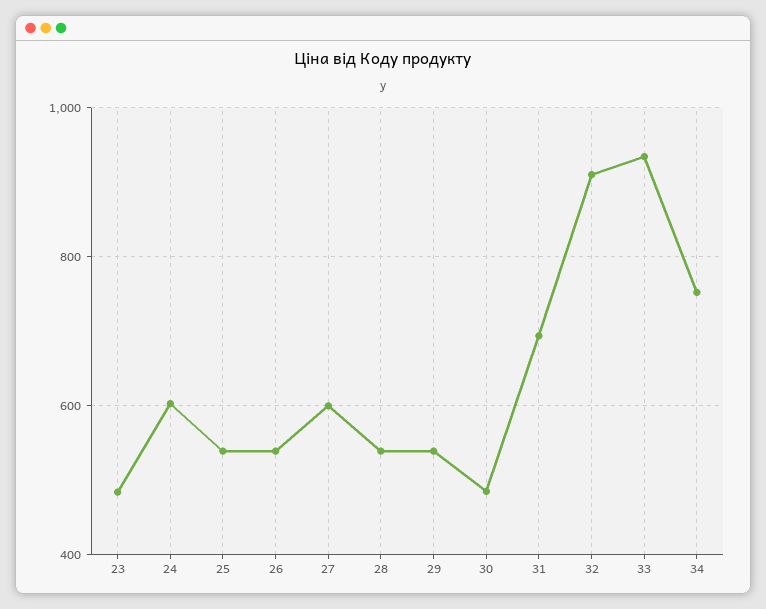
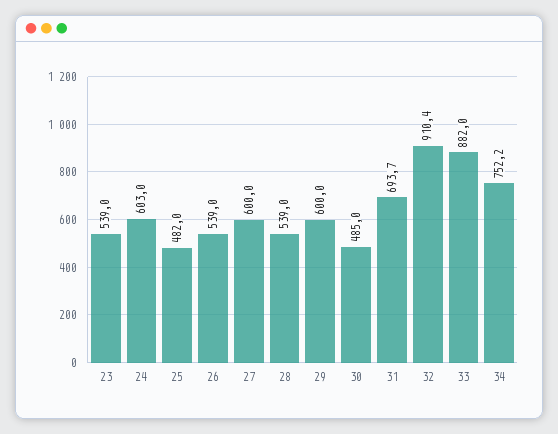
  {
-   "23": 480,
+   "23": 539,
    "24": 603,
-   "25": 540,
+   "25": 482,
    "26": 539,
    "27": 600,
    "28": 539,
-   "29": 540,
+   "29": 600,
    "30": 485,
    "31": 693.7,
    "32": 910.4,
-   "33": 940,
+   "33": 882,
    "34": 752.2
  }

